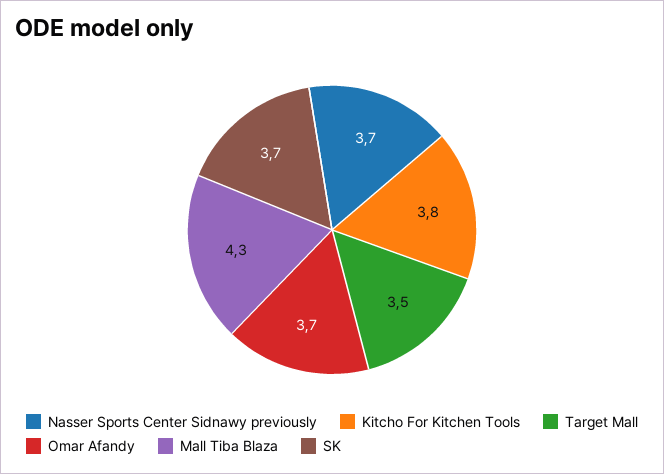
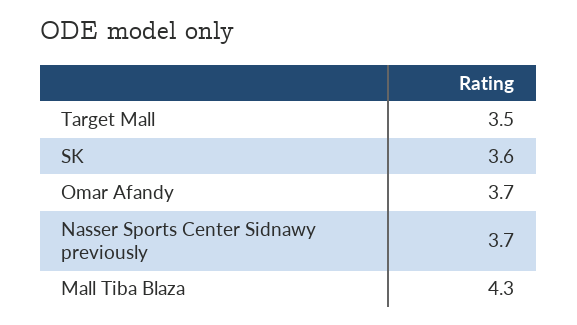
  {
    "Nasser Sports Center Sidnawy previously": 3.7,
-   "Kitcho For Kitchen Tools": 3.8,
    "Target Mall": 3.5,
    "Omar Afandy": 3.7,
    "Mall Tiba Blaza": 4.3,
-   "SK": 3.7
+   "SK": 3.6
  }

